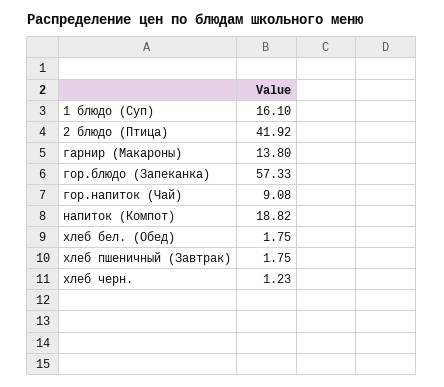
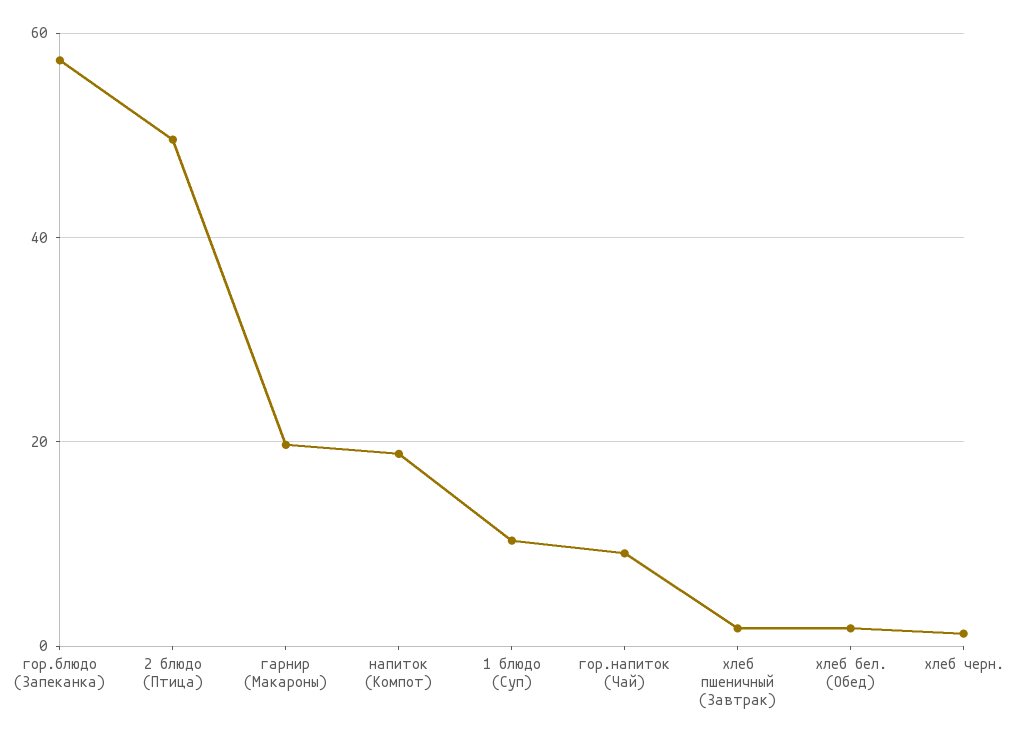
  {
-   "1 блюдо (Суп)": 16.1,
+   "1 блюдо (Суп)": 10,
-   "2 блюдо (Птица)": 41.92,
+   "2 блюдо (Птица)": 50,
-   "гарнир (Макароны)": 13.8,
+   "гарнир (Макароны)": 20,
    "гор.блюдо (Запеканка)": 57.33,
    "гор.напиток (Чай)": 9.08,
    "напиток (Компот)": 18.82,
    "хлеб бел. (Обед)": 1.75,
    "хлеб пшеничный (Завтрак)": 1.75,
    "хлеб черн.": 1.23
  }

